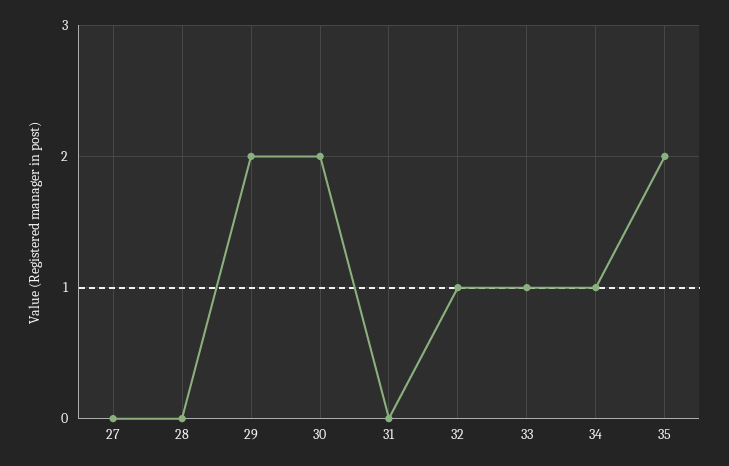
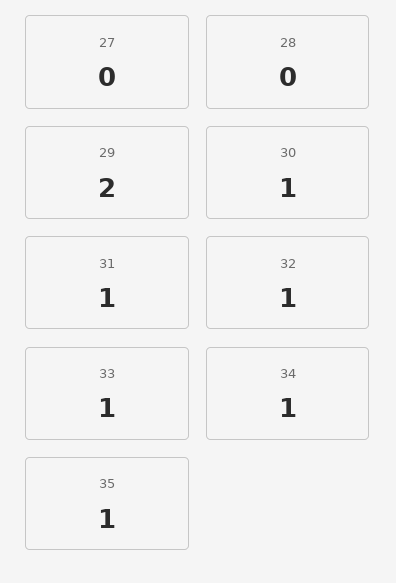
  {
    "27": 0,
    "28": 0,
    "29": 2,
-   "30": 2,
+   "30": 1,
-   "31": 0,
+   "31": 1,
    "32": 1,
    "33": 1,
    "34": 1,
-   "35": 2
+   "35": 1
  }

